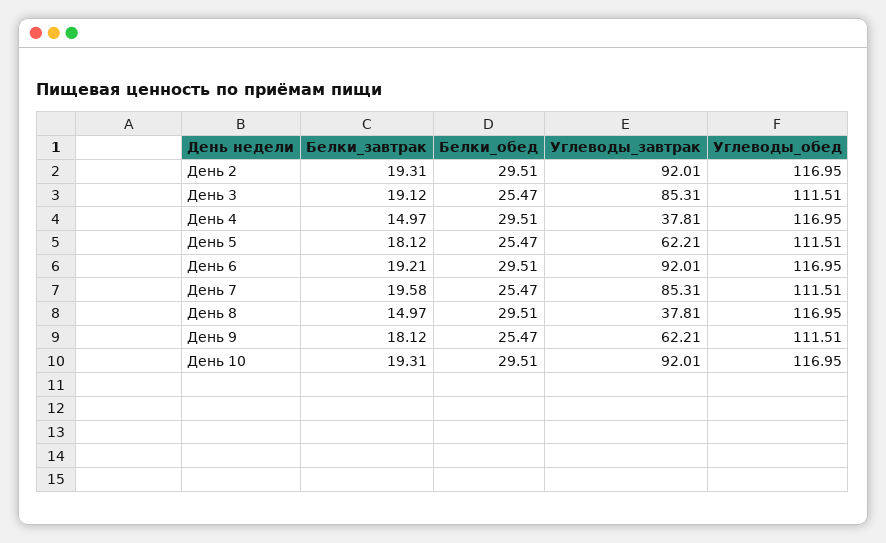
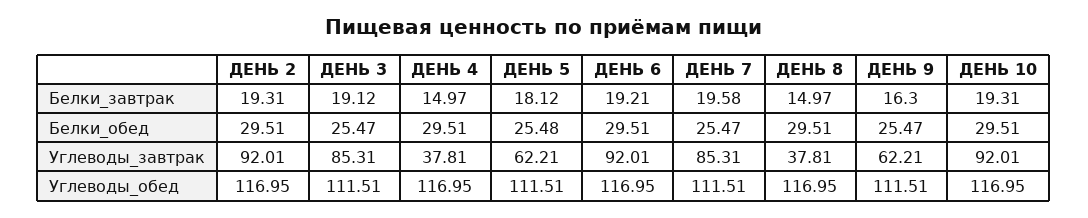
  {
    "Белки_завтрак": {
      "День 2": 19.31,
      "День 3": 19.12,
      "День 4": 14.97,
      "День 5": 18.12,
      "День 6": 19.21,
      "День 7": 19.58,
      "День 8": 14.97,
-     "День 9": 18.12,
+     "День 9": 16.3,
      "День 10": 19.31
    },
    "Белки_обед": {
      "День 2": 29.51,
      "День 3": 25.47,
      "День 4": 29.51,
-     "День 5": 25.47,
+     "День 5": 25.48,
      "День 6": 29.51,
      "День 7": 25.47,
      "День 8": 29.51,
      "День 9": 25.47,
      "День 10": 29.51
    },
    "Углеводы_завтрак": {
      "День 2": 92.01,
      "День 3": 85.31,
      "День 4": 37.81,
      "День 5": 62.21,
      "День 6": 92.01,
      "День 7": 85.31,
      "День 8": 37.81,
      "День 9": 62.21,
      "День 10": 92.01
    },
    "Углеводы_обед": {
      "День 2": 116.95,
      "День 3": 111.51,
      "День 4": 116.95,
      "День 5": 111.51,
      "День 6": 116.95,
      "День 7": 111.51,
      "День 8": 116.95,
      "День 9": 111.51,
      "День 10": 116.95
    }
  }

